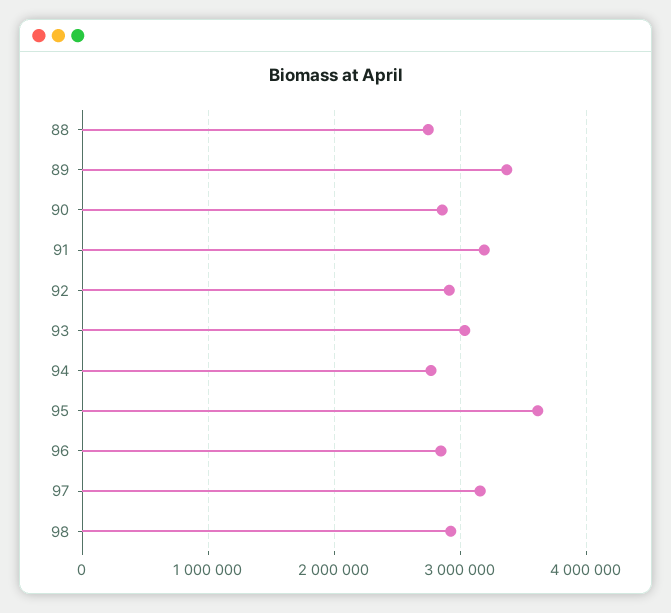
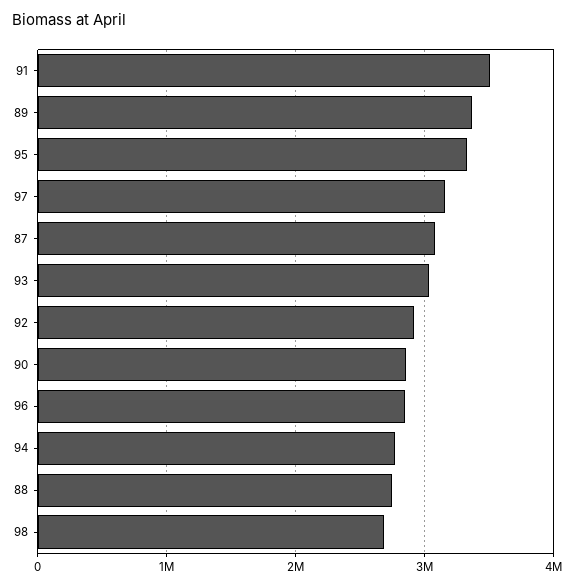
  {
    "88": 2700000,
    "89": 3400000,
    "90": 2900000,
-   "91": 3200000,
+   "91": 3500000,
    "92": 2900000,
    "93": 3000000,
    "94": 2800000,
-   "95": 3600000,
+   "95": 3300000,
    "96": 2800000,
    "97": 3200000,
-   "98": 2900000
+   "98": 2700000,
+   "87": 3100000
  }

